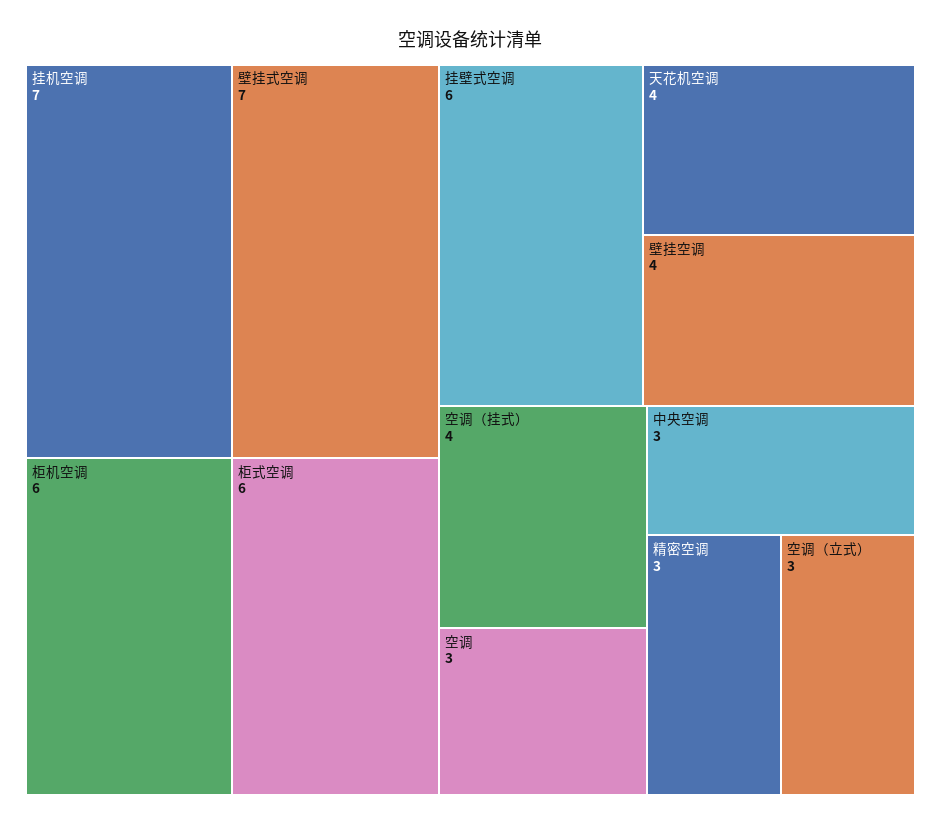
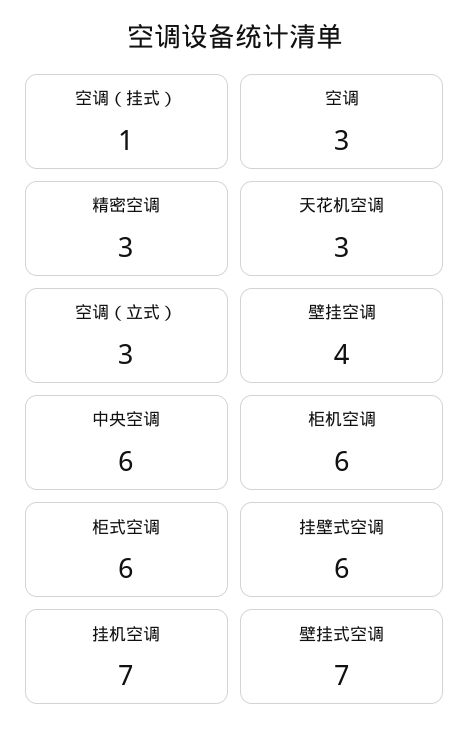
  {
    "挂机空调": 7,
    "壁挂式空调": 7,
    "柜机空调": 6,
    "柜式空调": 6,
    "挂壁式空调": 6,
-   "天花机空调": 4,
+   "天花机空调": 3,
    "壁挂空调": 4,
-   "空调（挂式）": 4,
+   "空调（挂式）": 1,
    "空调": 3,
-   "中央空调": 3,
+   "中央空调": 6,
    "精密空调": 3,
    "空调（立式）": 3
  }

